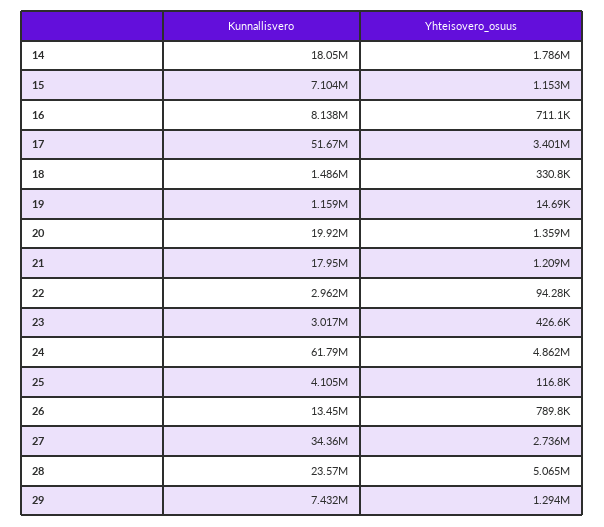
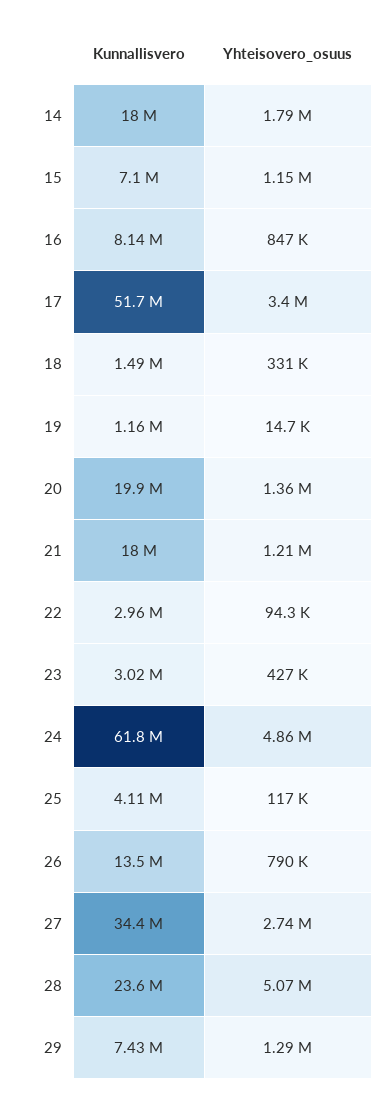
  {
    "Kunnallisvero": {
      "14": 18050000,
      "15": 7104000,
      "16": 8138000,
      "17": 51670000,
      "18": 1486000,
      "19": 1159000,
      "20": 19920000,
      "21": 17950000,
      "22": 2962000,
      "23": 3017000,
      "24": 61790000,
      "25": 4105000,
      "26": 13450000,
      "27": 34360000,
      "28": 23570000,
      "29": 7432000
    },
    "Yhteisovero_osuus": {
      "14": 1786000,
      "15": 1153000,
-     "16": 711100,
+     "16": 847000,
      "17": 3401000,
      "18": 330800,
      "19": 14690,
      "20": 1359000,
      "21": 1209000,
      "22": 94280,
      "23": 426600,
      "24": 4862000,
      "25": 116800,
      "26": 789800,
      "27": 2736000,
      "28": 5065000,
      "29": 1294000
    }
  }

